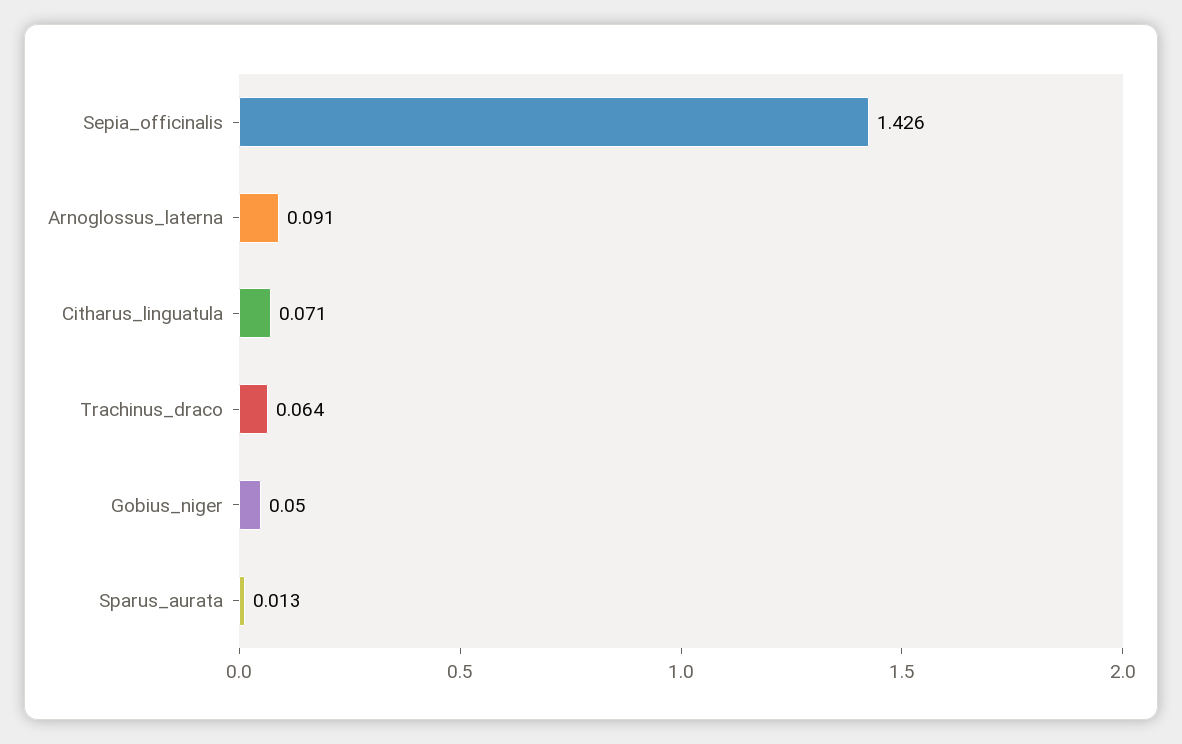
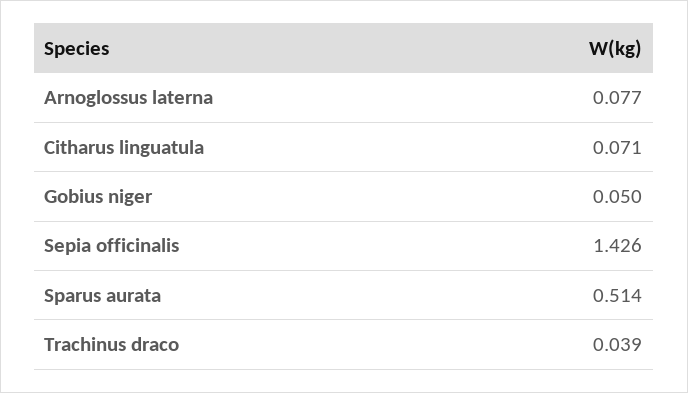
  {
    "Sepia_officinalis": 1.426,
-   "Arnoglossus_laterna": 0.091,
+   "Arnoglossus_laterna": 0.077,
    "Citharus_linguatula": 0.071,
-   "Trachinus_draco": 0.064,
+   "Trachinus_draco": 0.039,
    "Gobius_niger": 0.05,
-   "Sparus_aurata": 0.013
+   "Sparus_aurata": 0.514
  }

